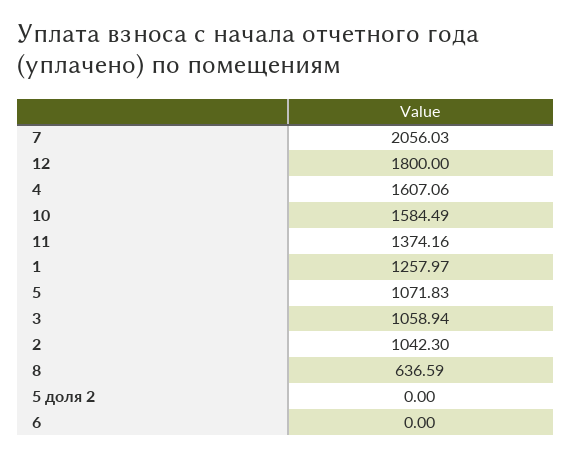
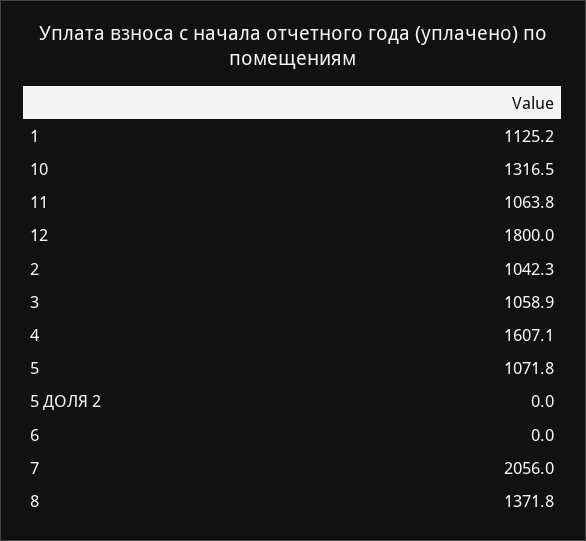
  {
    "7": 2056.03,
    "12": 1800,
    "4": 1607.06,
-   "10": 1584.49,
+   "10": 1316.5,
-   "11": 1374.16,
+   "11": 1063.8,
-   "1": 1257.97,
+   "1": 1125.2,
    "5": 1071.83,
    "3": 1058.94,
    "2": 1042.3,
-   "8": 636.59,
+   "8": 1371.8,
    "5 доля 2": 0,
    "6": 0
  }

